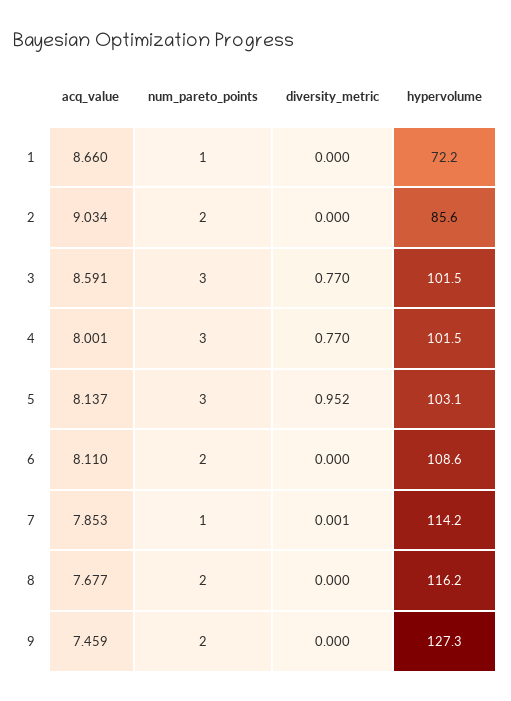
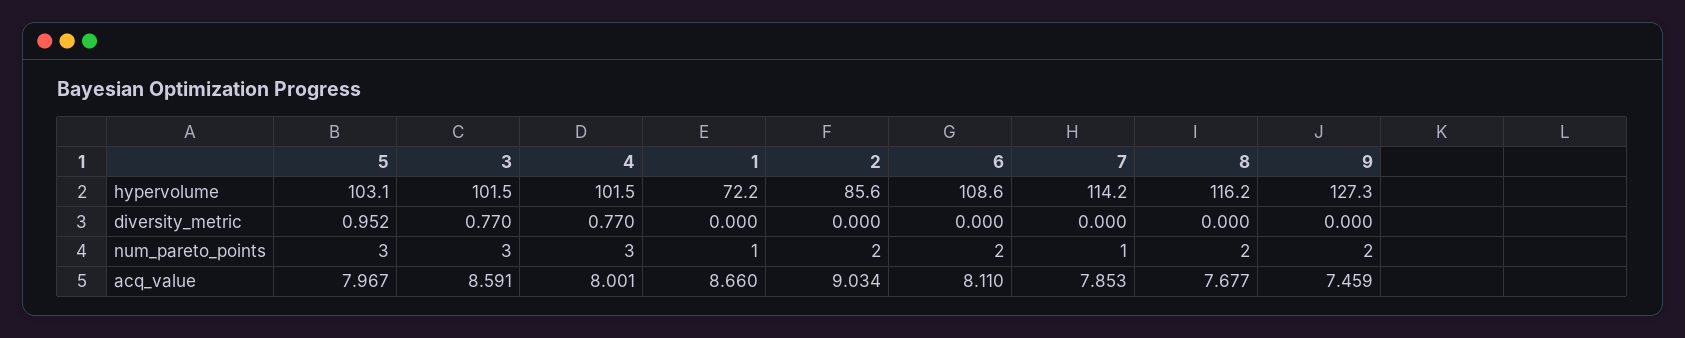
  {
    "acq_value": {
      "1": 8.66,
      "2": 9.034,
      "3": 8.591,
      "4": 8.001,
-     "5": 8.137,
+     "5": 7.967,
      "6": 8.11,
      "7": 7.853,
      "8": 7.677,
      "9": 7.459
    },
    "num_pareto_points": {
      "1": 1,
      "2": 2,
      "3": 3,
      "4": 3,
      "5": 3,
      "6": 2,
      "7": 1,
      "8": 2,
      "9": 2
    },
    "diversity_metric": {
      "1": 0,
      "2": 0,
      "3": 0.77,
      "4": 0.77,
      "5": 0.952,
      "6": 0,
-     "7": 0.001,
+     "7": 0,
      "8": 0,
      "9": 0
    },
    "hypervolume": {
      "1": 72.2,
      "2": 85.6,
      "3": 101.5,
      "4": 101.5,
      "5": 103.1,
      "6": 108.6,
      "7": 114.2,
      "8": 116.2,
      "9": 127.3
    }
  }

